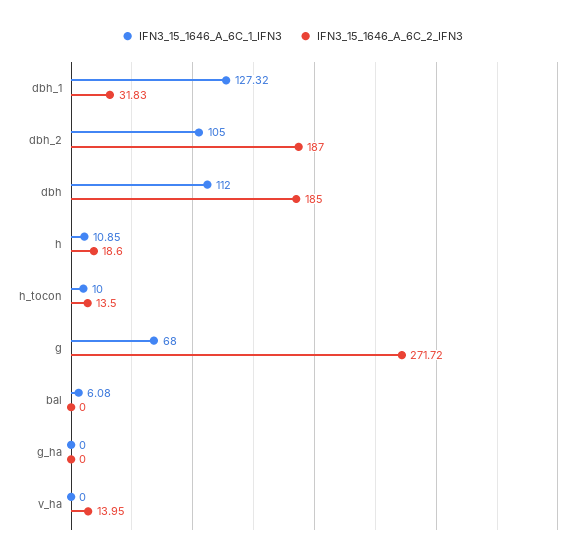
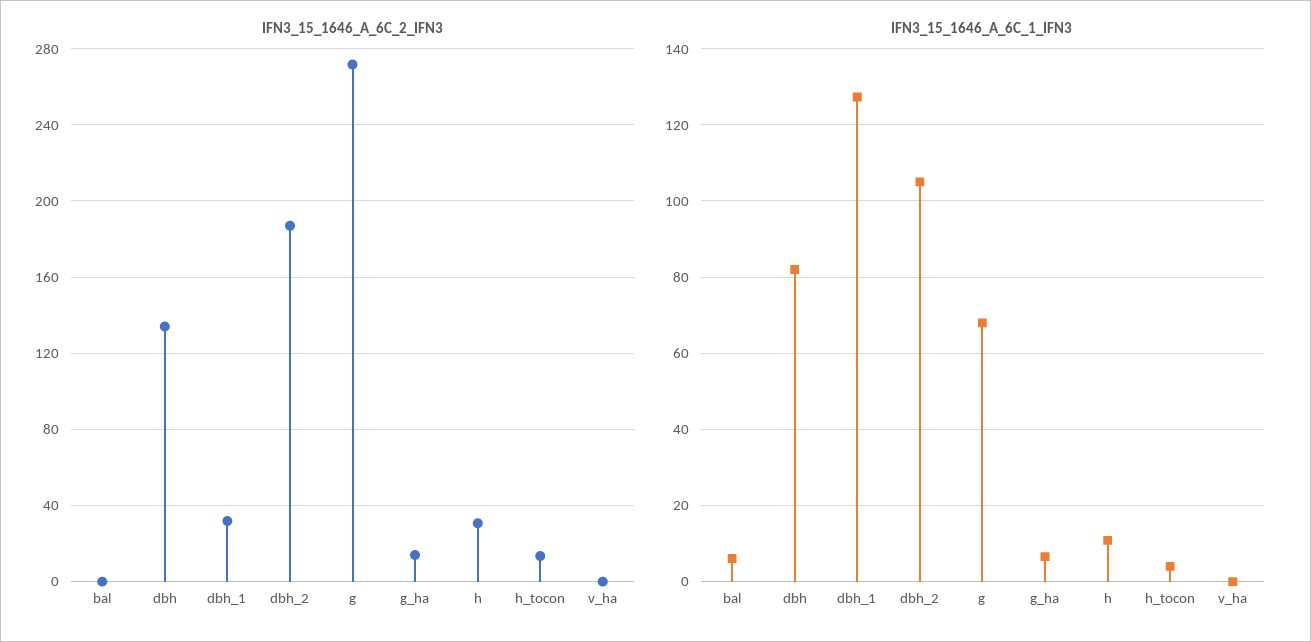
  {
    "IFN3_15_1646_A_6C_1_IFN3": {
      "dbh_1": 127.32,
      "dbh_2": 105,
-     "dbh": 112,
+     "dbh": 82,
      "h": 10.85,
-     "h_tocon": 10,
+     "h_tocon": 4,
      "g": 68,
      "bal": 6.08,
-     "g_ha": 0,
+     "g_ha": 6,
      "v_ha": 0
    },
    "IFN3_15_1646_A_6C_2_IFN3": {
      "dbh_1": 31.83,
      "dbh_2": 187,
-     "dbh": 185,
+     "dbh": 135,
-     "h": 18.6,
+     "h": 30,
      "h_tocon": 13.5,
      "g": 271.72,
      "bal": 0,
-     "g_ha": 0,
+     "g_ha": 15,
-     "v_ha": 13.95
+     "v_ha": 0
    }
  }

